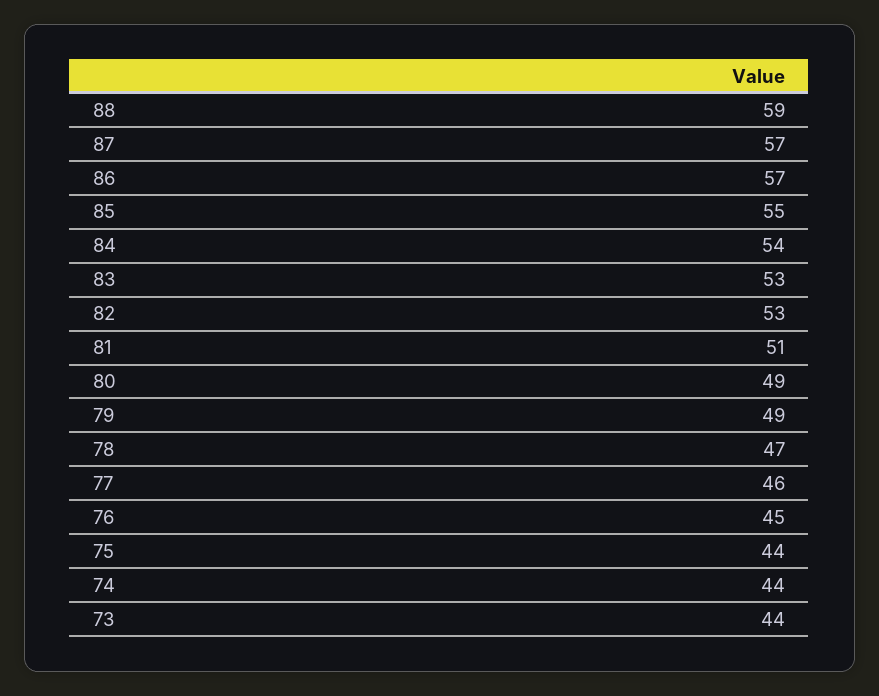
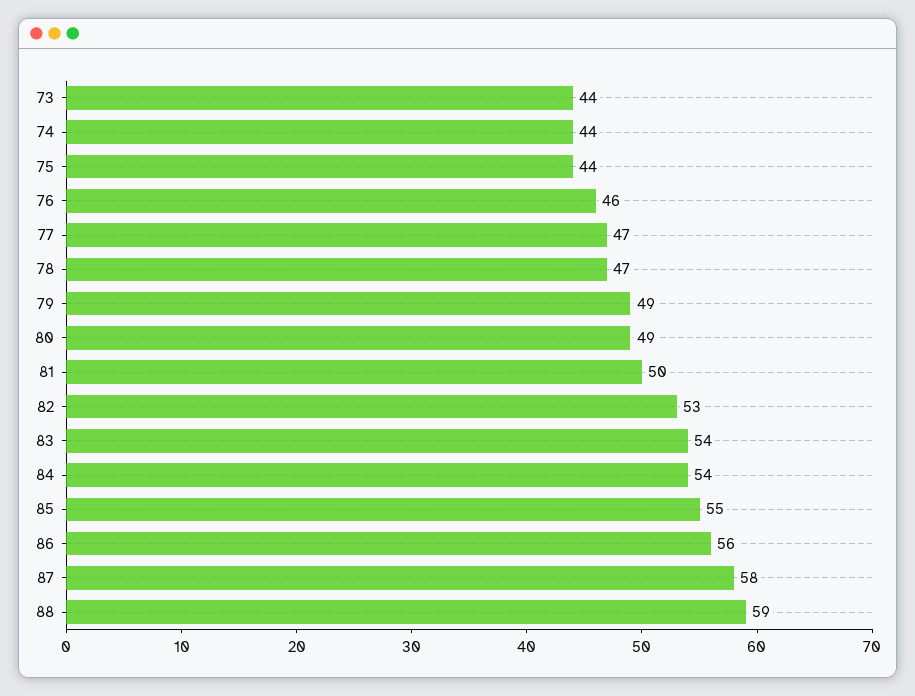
  {
    "88": 59,
-   "87": 57,
+   "87": 58,
-   "86": 57,
+   "86": 56,
    "85": 55,
    "84": 54,
-   "83": 53,
+   "83": 54,
    "82": 53,
-   "81": 51,
+   "81": 50,
    "80": 49,
    "79": 49,
    "78": 47,
-   "77": 46,
+   "77": 47,
-   "76": 45,
+   "76": 46,
    "75": 44,
    "74": 44,
    "73": 44
  }

